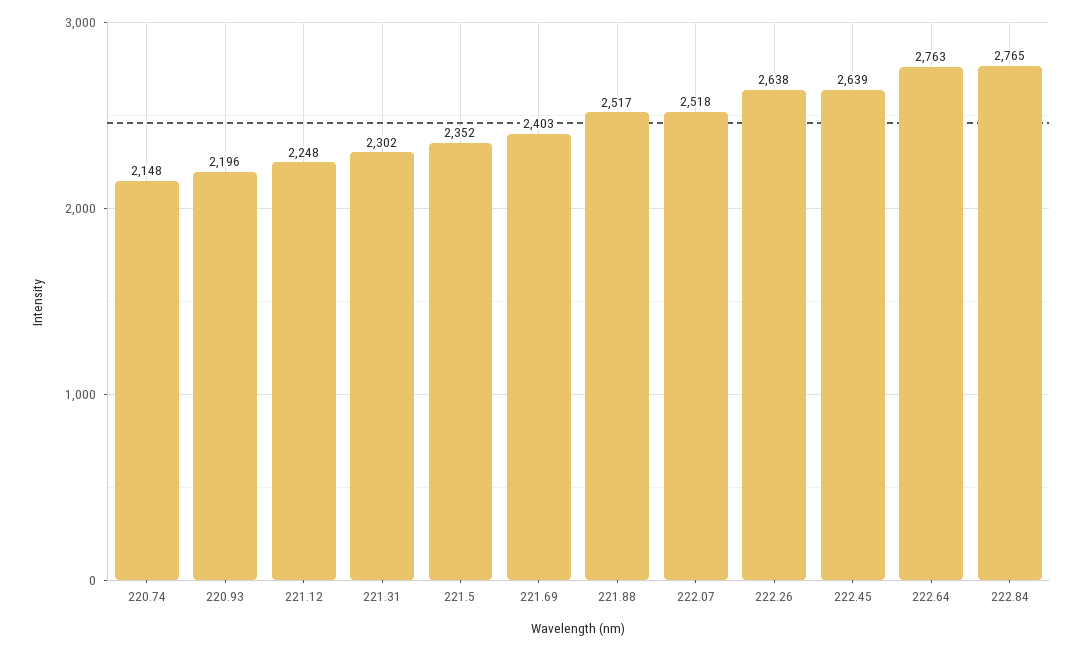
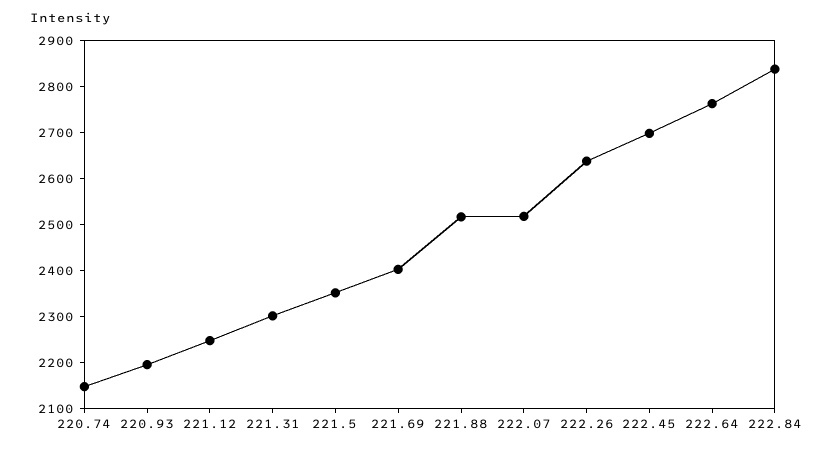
  {
    "220.74": 2148,
    "220.93": 2196,
    "221.12": 2248,
    "221.31": 2302,
    "221.5": 2352,
    "221.69": 2403,
    "221.88": 2517,
    "222.07": 2518,
    "222.26": 2638,
-   "222.45": 2639,
+   "222.45": 2700,
    "222.64": 2763,
-   "222.84": 2765
+   "222.84": 2840
  }

